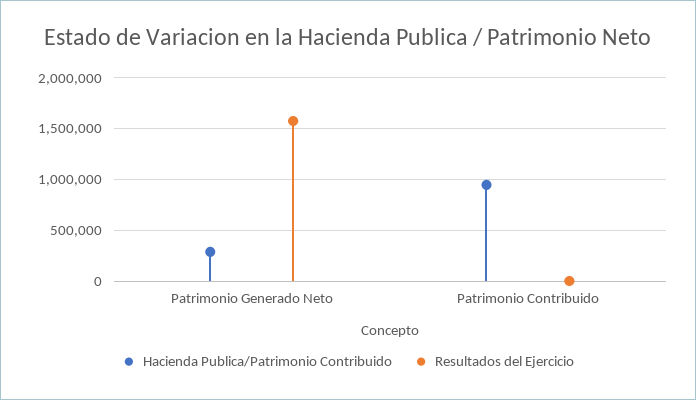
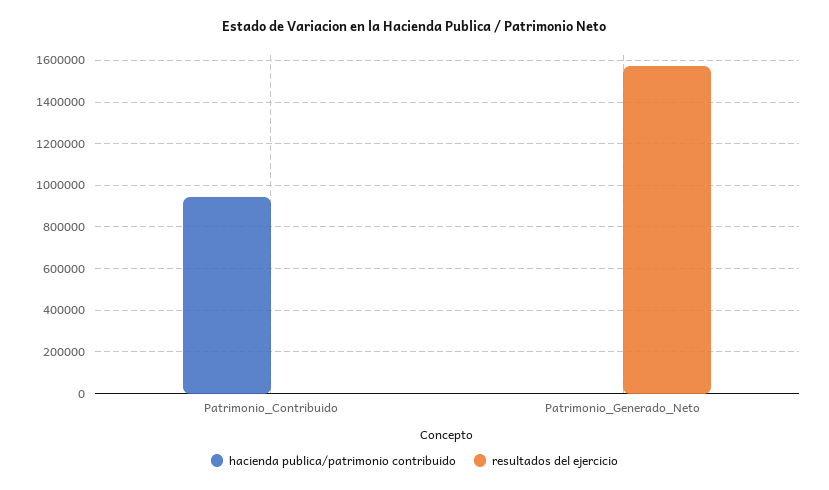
  {
    "Hacienda Publica/Patrimonio Contribuido": {
-     "Patrimonio Generado Neto": 300000,
+     "Patrimonio Generado Neto": 0,
      "Patrimonio Contribuido": 950000
    },
    "Resultados del Ejercicio": {
      "Patrimonio Generado Neto": 1550000,
      "Patrimonio Contribuido": 0
    }
  }

